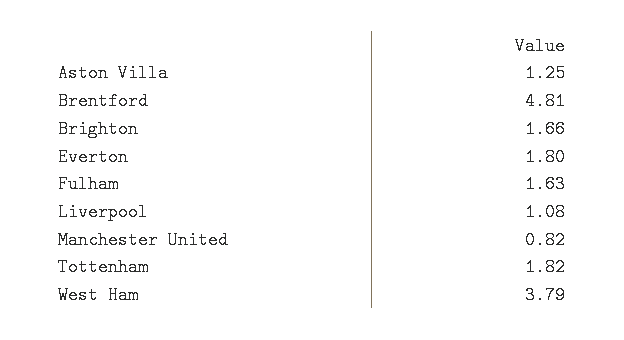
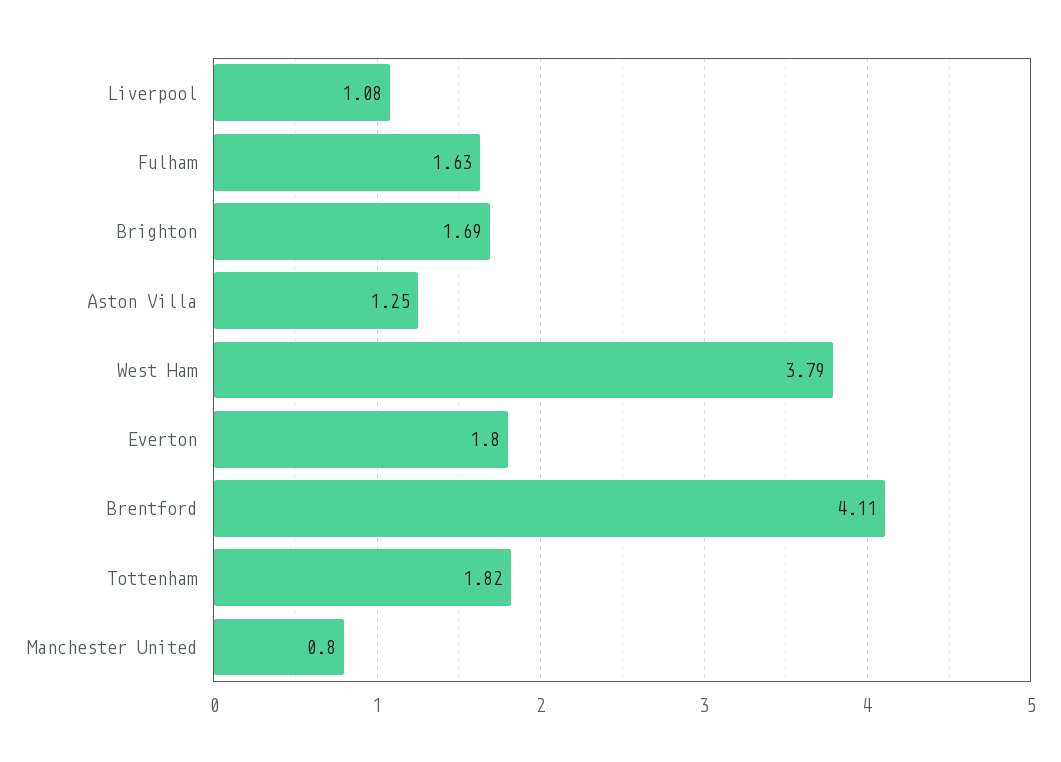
  {
    "Aston Villa": 1.25,
-   "Brentford": 4.81,
+   "Brentford": 4.11,
-   "Brighton": 1.66,
+   "Brighton": 1.69,
    "Everton": 1.8,
    "Fulham": 1.63,
    "Liverpool": 1.08,
-   "Manchester United": 0.82,
+   "Manchester United": 0.8,
    "Tottenham": 1.82,
    "West Ham": 3.79
  }

